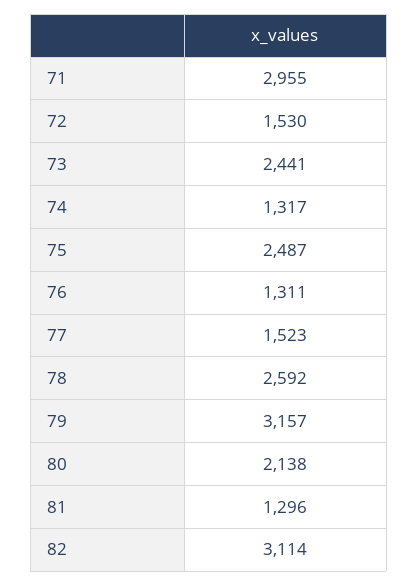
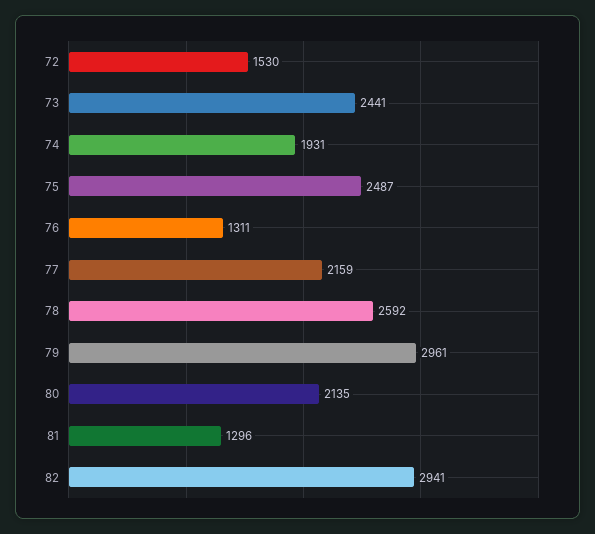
  {
-   "71": 2955,
    "72": 1530,
    "73": 2441,
-   "74": 1317,
+   "74": 1931,
    "75": 2487,
    "76": 1311,
-   "77": 1523,
+   "77": 2159,
    "78": 2592,
-   "79": 3157,
+   "79": 2961,
-   "80": 2138,
+   "80": 2135,
    "81": 1296,
-   "82": 3114
+   "82": 2941
  }

